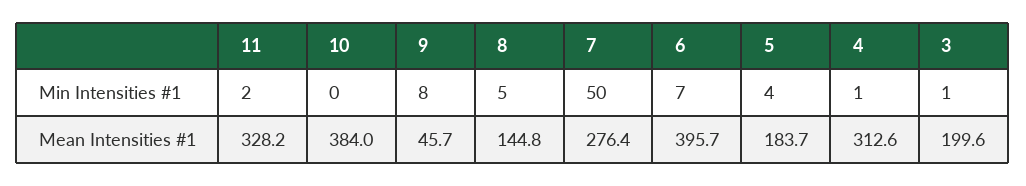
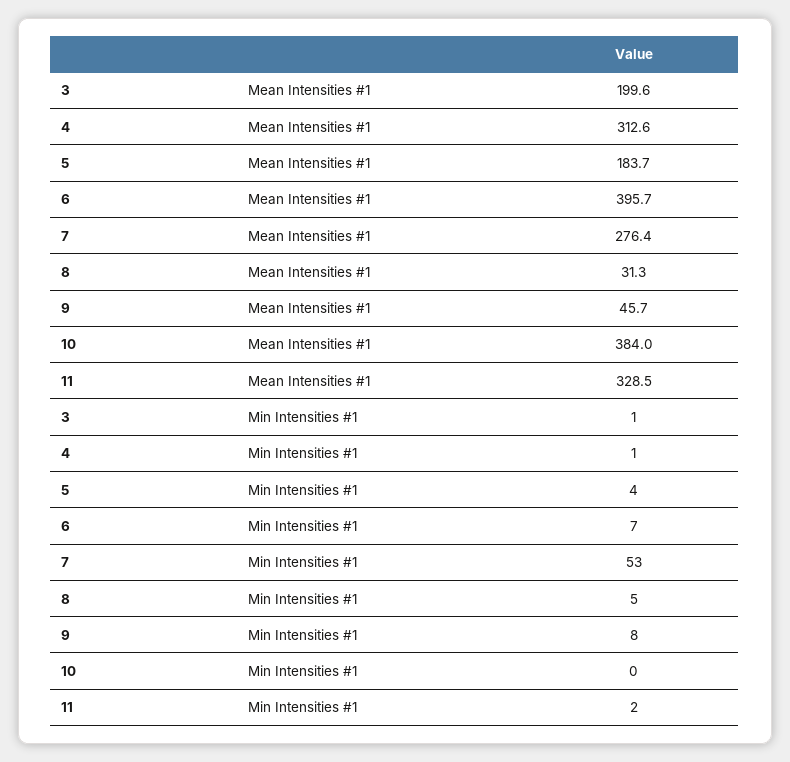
  {
    "11": {
      "Min Intensities #1": 2,
-     "Mean Intensities #1": 328.2
+     "Mean Intensities #1": 328.5
    },
    "10": {
      "Min Intensities #1": 0,
      "Mean Intensities #1": 384
    },
    "9": {
      "Min Intensities #1": 8,
      "Mean Intensities #1": 45.7
    },
    "8": {
      "Min Intensities #1": 5,
-     "Mean Intensities #1": 144.8
+     "Mean Intensities #1": 31.3
    },
    "7": {
-     "Min Intensities #1": 50,
+     "Min Intensities #1": 53,
      "Mean Intensities #1": 276.4
    },
    "6": {
      "Min Intensities #1": 7,
      "Mean Intensities #1": 395.7
    },
    "5": {
      "Min Intensities #1": 4,
      "Mean Intensities #1": 183.7
    },
    "4": {
      "Min Intensities #1": 1,
      "Mean Intensities #1": 312.6
    },
    "3": {
      "Min Intensities #1": 1,
      "Mean Intensities #1": 199.6
    }
  }

